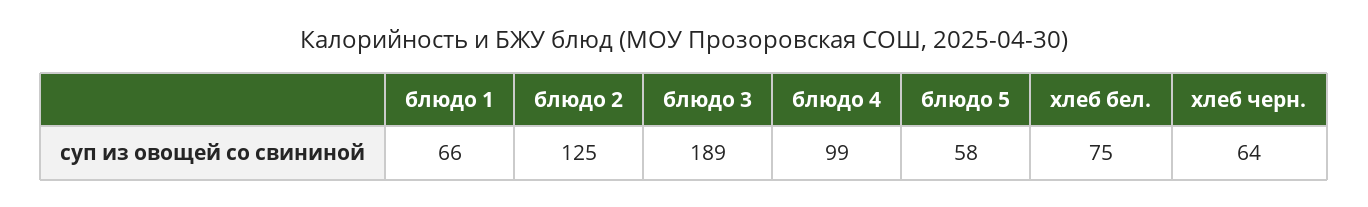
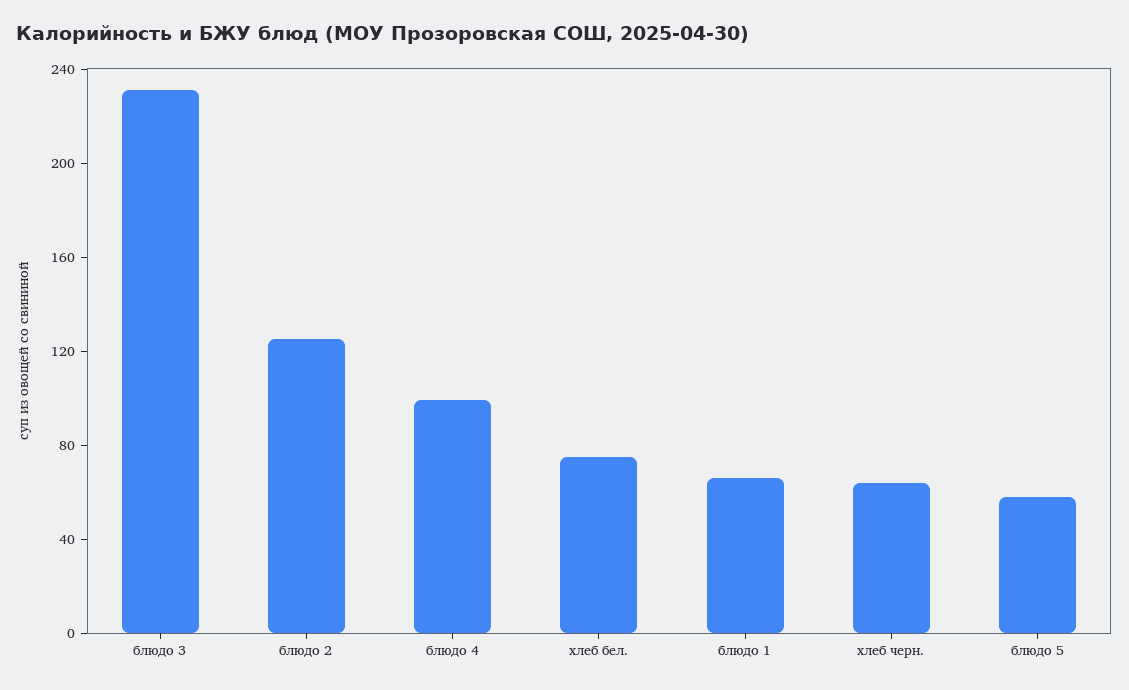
  {
    "блюдо 1": 66,
    "блюдо 2": 125,
-   "блюдо 3": 189,
+   "блюдо 3": 230,
    "блюдо 4": 99,
    "блюдо 5": 58,
    "хлеб бел.": 75,
    "хлеб черн.": 64
  }

